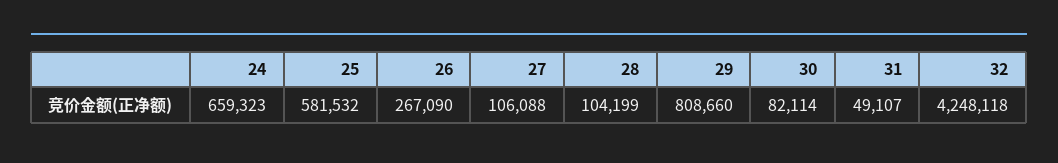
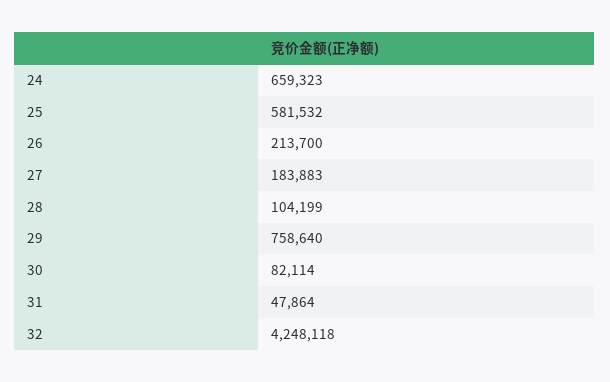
  {
    "24": 659323,
    "25": 581532,
-   "26": 267090,
+   "26": 213700,
-   "27": 106088,
+   "27": 183883,
    "28": 104199,
-   "29": 808660,
+   "29": 758640,
    "30": 82114,
-   "31": 49107,
+   "31": 47864,
    "32": 4248118
  }

